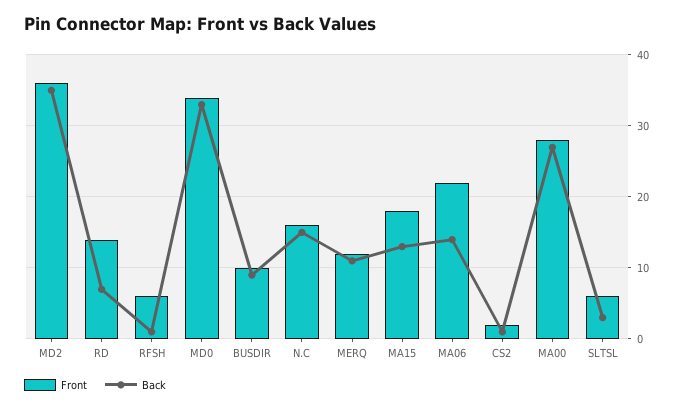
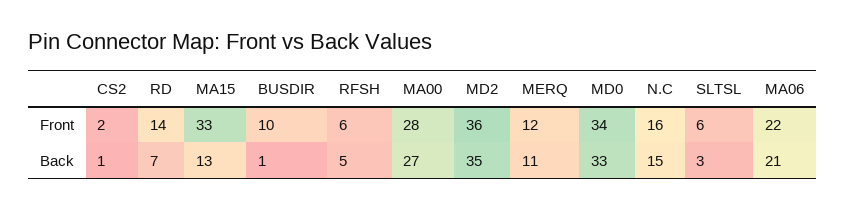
  {
    "Front": {
      "MD2": 36,
      "RD": 14,
      "RFSH": 6,
      "MD0": 34,
      "BUSDIR": 10,
      "N.C": 16,
      "MERQ": 12,
-     "MA15": 18,
+     "MA15": 33,
      "MA06": 22,
      "CS2": 2,
      "MA00": 28,
      "SLTSL": 6
    },
    "Back": {
      "MD2": 35,
      "RD": 7,
-     "RFSH": 1,
+     "RFSH": 5,
      "MD0": 33,
-     "BUSDIR": 9,
+     "BUSDIR": 1,
      "N.C": 15,
      "MERQ": 11,
      "MA15": 13,
-     "MA06": 14,
+     "MA06": 21,
      "CS2": 1,
      "MA00": 27,
      "SLTSL": 3
    }
  }

